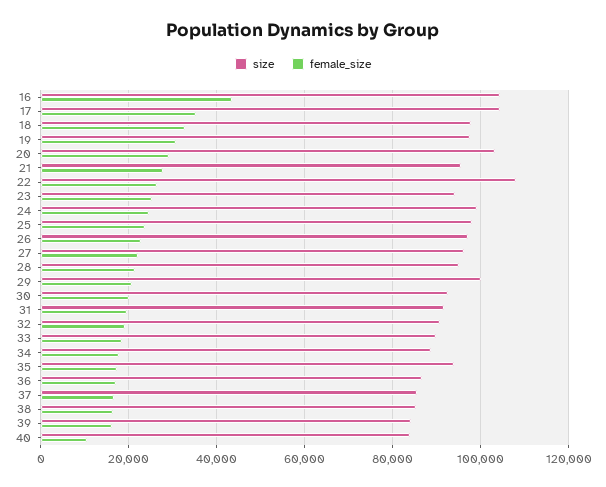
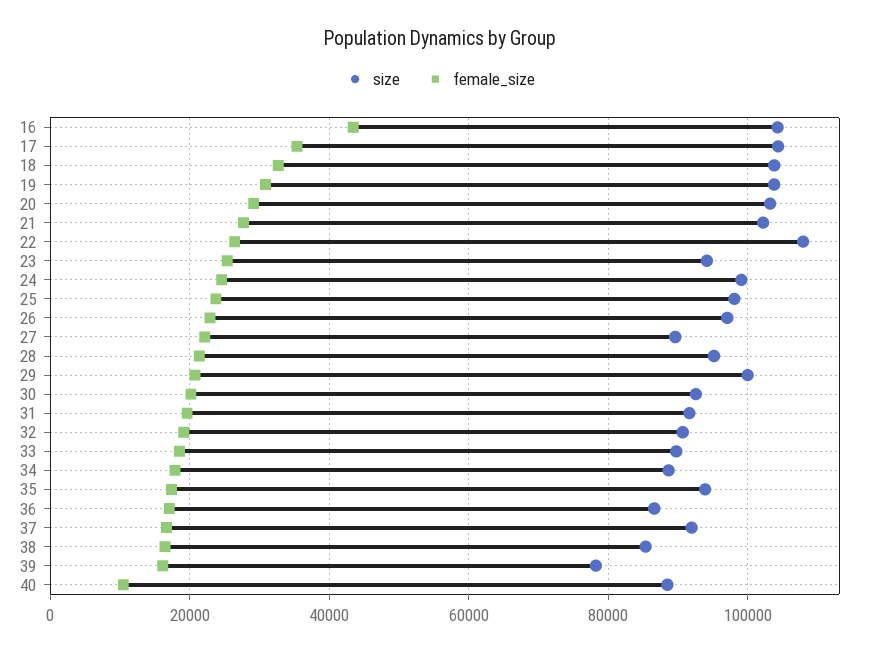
  {
    "size": {
      "16": 104000,
      "17": 104000,
-     "18": 98000,
+     "18": 104000,
-     "19": 98000,
+     "19": 104000,
      "20": 104000,
-     "21": 96000,
+     "21": 102000,
      "22": 108000,
      "23": 94000,
      "24": 100000,
      "25": 98000,
      "26": 98000,
-     "27": 96000,
+     "27": 90000,
      "28": 96000,
      "29": 100000,
      "30": 92000,
      "31": 92000,
      "32": 90000,
      "33": 90000,
      "34": 88000,
      "35": 94000,
      "36": 86000,
-     "37": 86000,
+     "37": 92000,
      "38": 86000,
-     "39": 84000,
+     "39": 78000,
-     "40": 84000
+     "40": 88000
    },
    "female_size": {
      "16": 44000,
      "17": 36000,
      "18": 32000,
      "19": 30000,
      "20": 30000,
      "21": 28000,
      "22": 26000,
      "23": 26000,
      "24": 24000,
      "25": 24000,
      "26": 22000,
      "27": 22000,
      "28": 22000,
      "29": 20000,
      "30": 20000,
      "31": 20000,
      "32": 20000,
      "33": 18000,
      "34": 18000,
      "35": 18000,
      "36": 18000,
      "37": 16000,
      "38": 16000,
      "39": 16000,
      "40": 10000
    }
  }

